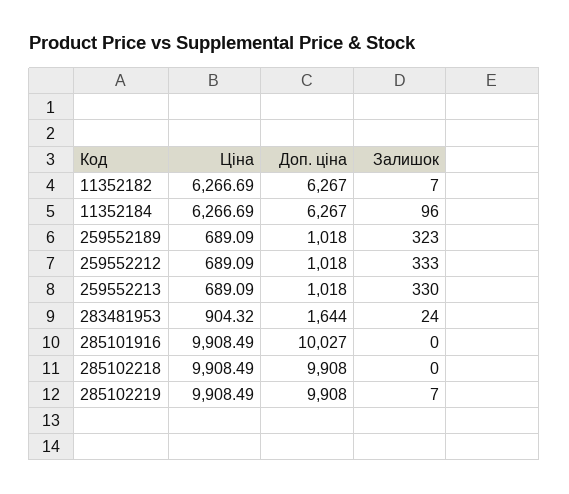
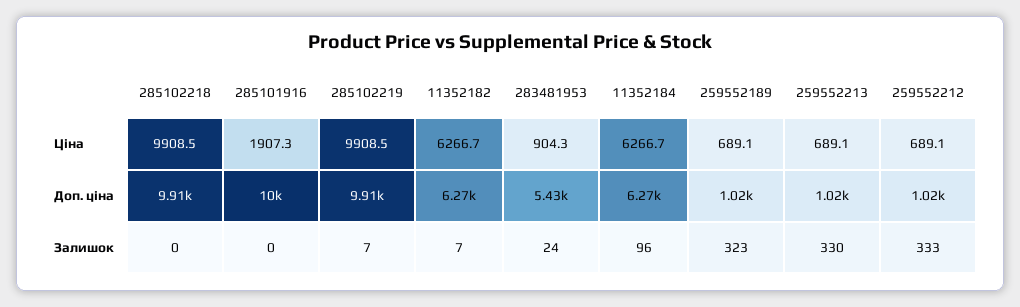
  {
    "Ціна": {
      "11352182": 6266.69,
      "11352184": 6266.69,
      "259552189": 689.09,
      "259552212": 689.09,
      "259552213": 689.09,
      "283481953": 904.32,
-     "285101916": 9908.49,
+     "285101916": 1907.3,
      "285102218": 9908.49,
      "285102219": 9908.49
    },
    "Доп. ціна": {
      "11352182": 6267,
      "11352184": 6267,
      "259552189": 1018,
      "259552212": 1018,
      "259552213": 1018,
-     "283481953": 1644,
+     "283481953": 5430,
      "285101916": 10027,
      "285102218": 9908,
      "285102219": 9908
    },
    "Залишок": {
      "11352182": 7,
      "11352184": 96,
      "259552189": 323,
      "259552212": 333,
      "259552213": 330,
      "283481953": 24,
      "285101916": 0,
      "285102218": 0,
      "285102219": 7
    }
  }

